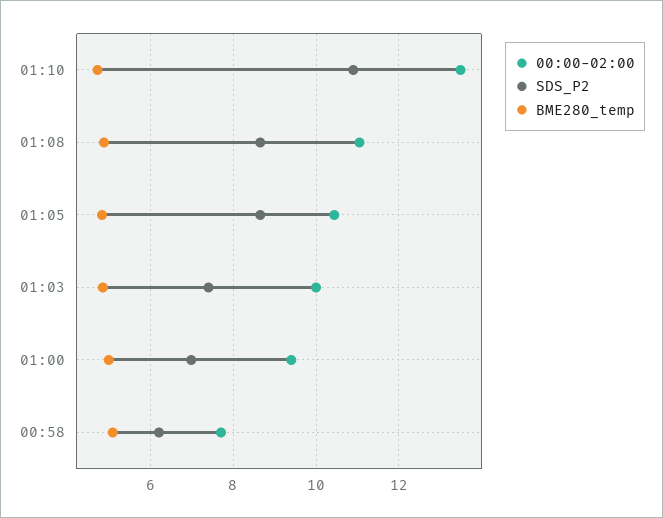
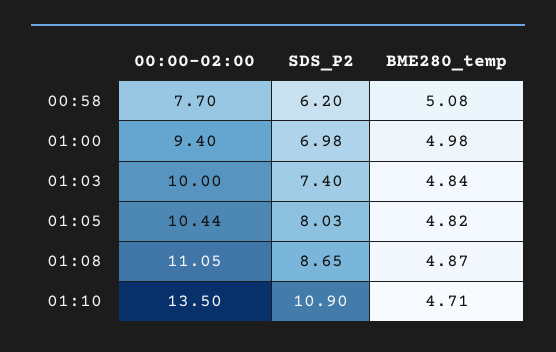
  {
    "00:00-02:00": {
      "01:10": 13.5,
      "01:08": 11.05,
      "01:05": 10.44,
      "01:03": 10,
      "01:00": 9.4,
      "00:58": 7.7
    },
    "SDS_P2": {
      "01:10": 10.9,
      "01:08": 8.65,
-     "01:05": 8.6,
+     "01:05": 8.03,
      "01:03": 7.4,
      "01:00": 6.98,
      "00:58": 6.2
    },
    "BME280_temp": {
      "01:10": 4.71,
      "01:08": 4.87,
      "01:05": 4.82,
      "01:03": 4.84,
      "01:00": 4.98,
      "00:58": 5.08
    }
  }

